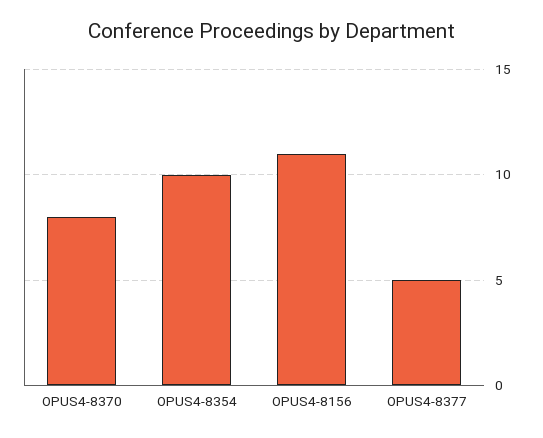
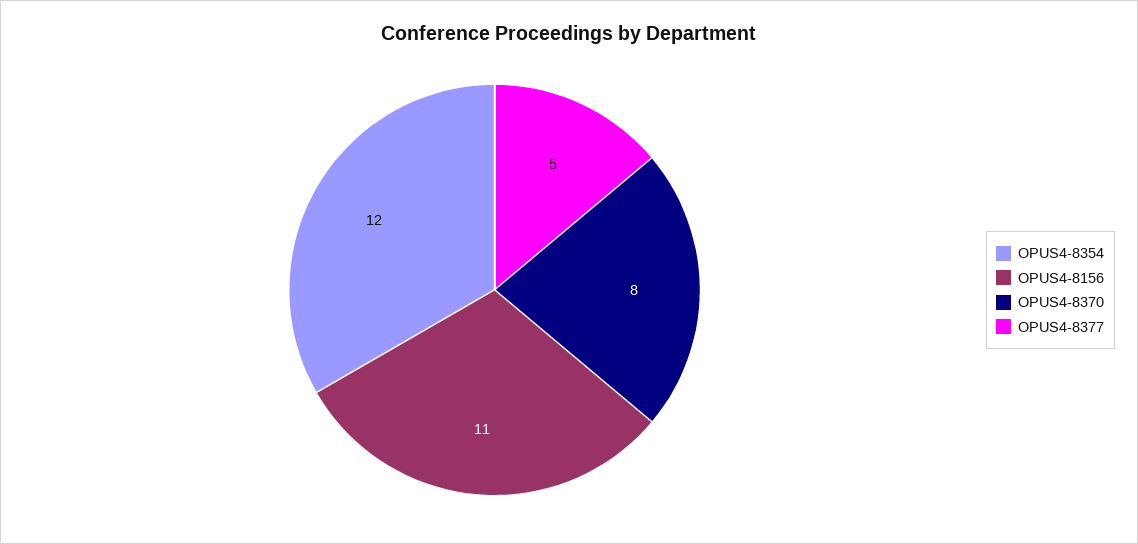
  {
    "OPUS4-8370": 8,
-   "OPUS4-8354": 10,
+   "OPUS4-8354": 12,
    "OPUS4-8156": 11,
    "OPUS4-8377": 5
  }

